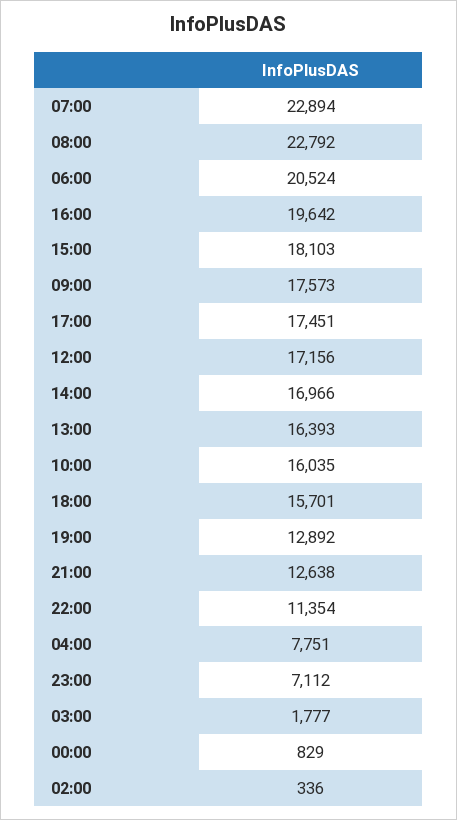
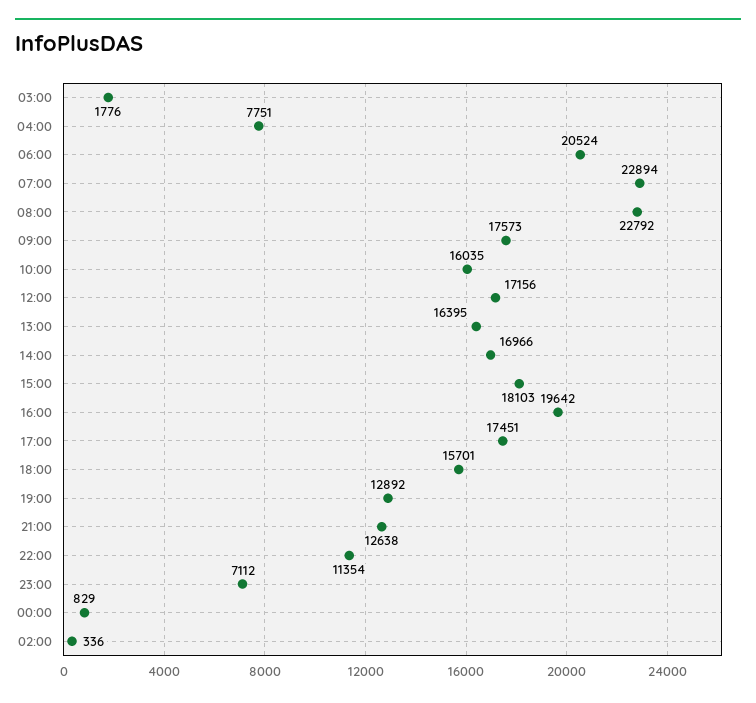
  {
    "07:00": 22894,
    "08:00": 22792,
    "06:00": 20524,
    "16:00": 19642,
    "15:00": 18103,
    "09:00": 17573,
    "17:00": 17451,
    "12:00": 17156,
    "14:00": 16966,
-   "13:00": 16393,
+   "13:00": 16395,
    "10:00": 16035,
    "18:00": 15701,
    "19:00": 12892,
    "21:00": 12638,
    "22:00": 11354,
    "04:00": 7751,
    "23:00": 7112,
-   "03:00": 1777,
+   "03:00": 1776,
    "00:00": 829,
    "02:00": 336
  }

